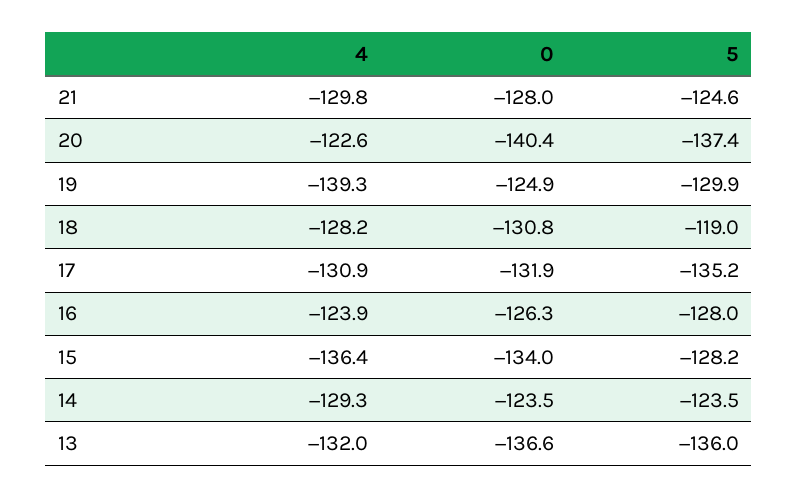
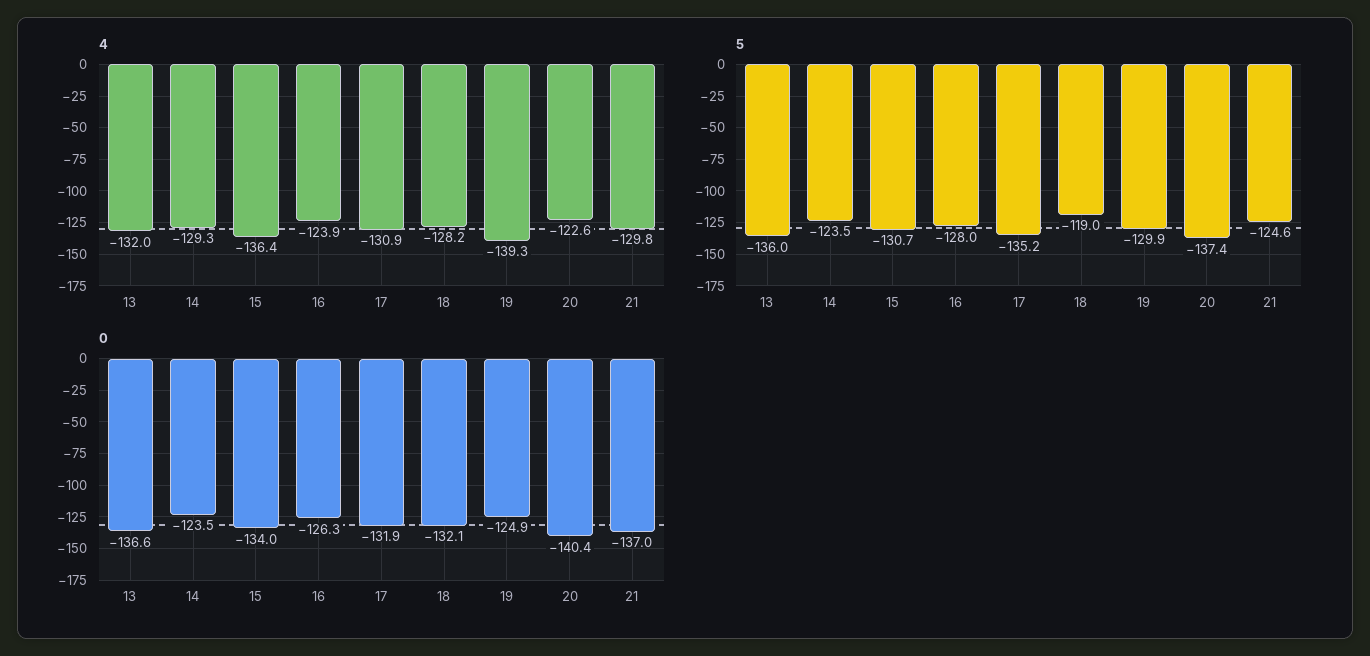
  {
    "4": {
      "21": -129.8,
      "20": -122.6,
      "19": -139.3,
      "18": -128.2,
      "17": -130.9,
      "16": -123.9,
      "15": -136.4,
      "14": -129.3,
      "13": -132
    },
    "0": {
-     "21": -128,
+     "21": -137,
      "20": -140.4,
      "19": -124.9,
-     "18": -130.8,
+     "18": -132.1,
      "17": -131.9,
      "16": -126.3,
      "15": -134,
      "14": -123.5,
      "13": -136.6
    },
    "5": {
      "21": -124.6,
      "20": -137.4,
      "19": -129.9,
      "18": -119,
      "17": -135.2,
      "16": -128,
-     "15": -128.2,
+     "15": -130.7,
      "14": -123.5,
      "13": -136
    }
  }

